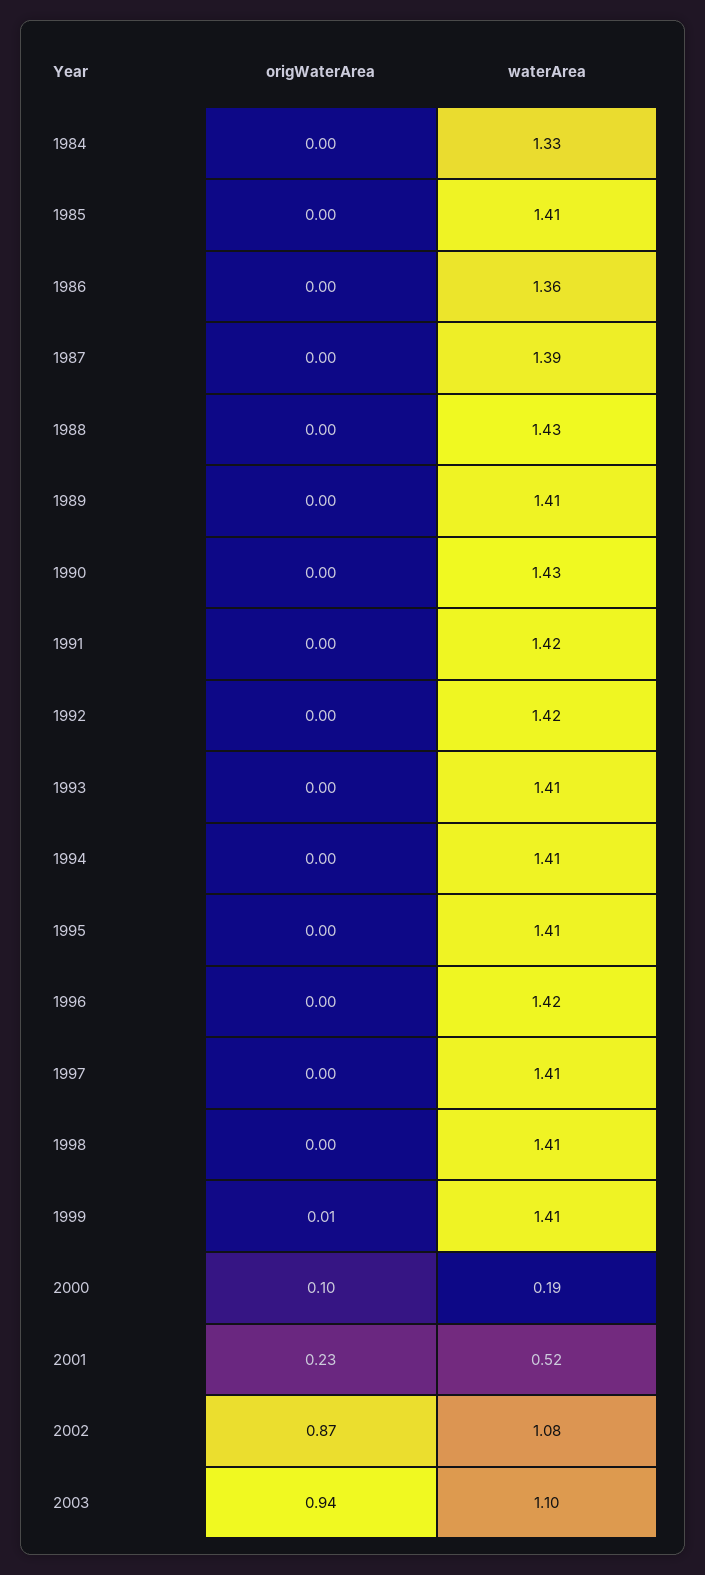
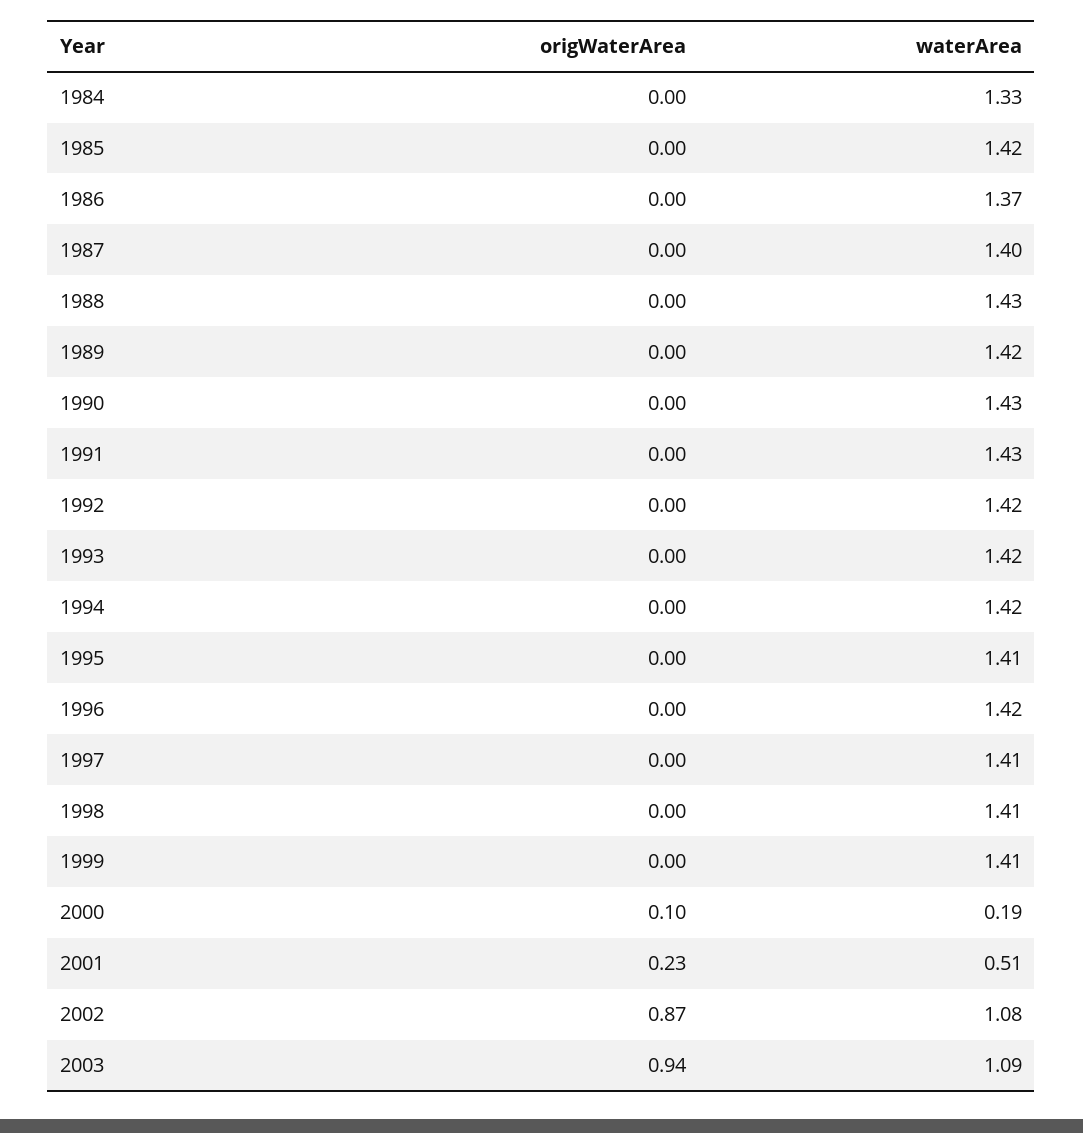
  {
    "origWaterArea": {
      "1984": 0,
      "1985": 0,
      "1986": 0,
      "1987": 0,
      "1988": 0,
      "1989": 0,
      "1990": 0,
      "1991": 0,
      "1992": 0,
      "1993": 0,
      "1994": 0,
      "1995": 0,
      "1996": 0,
      "1997": 0,
      "1998": 0,
-     "1999": 0.01,
+     "1999": 0,
      "2000": 0.1,
      "2001": 0.23,
      "2002": 0.87,
      "2003": 0.94
    },
    "waterArea": {
      "1984": 1.33,
-     "1985": 1.41,
+     "1985": 1.42,
-     "1986": 1.36,
+     "1986": 1.37,
-     "1987": 1.39,
+     "1987": 1.4,
      "1988": 1.43,
-     "1989": 1.41,
+     "1989": 1.42,
      "1990": 1.43,
-     "1991": 1.42,
+     "1991": 1.43,
      "1992": 1.42,
-     "1993": 1.41,
+     "1993": 1.42,
-     "1994": 1.41,
+     "1994": 1.42,
      "1995": 1.41,
      "1996": 1.42,
      "1997": 1.41,
      "1998": 1.41,
      "1999": 1.41,
      "2000": 0.19,
-     "2001": 0.52,
+     "2001": 0.51,
      "2002": 1.08,
-     "2003": 1.1
+     "2003": 1.09
    }
  }

